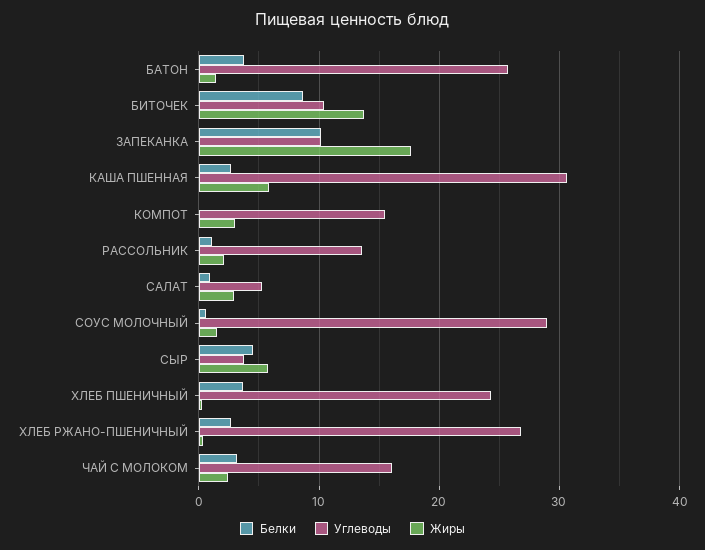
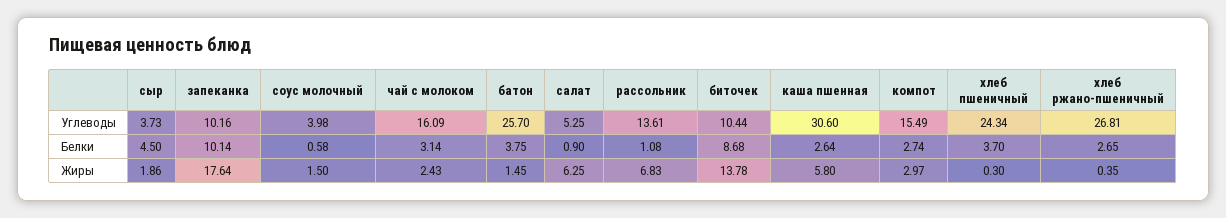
  {
    "Белки": {
      "БАТОН": 3.75,
      "БИТОЧЕК": 8.68,
      "ЗАПЕКАНКА": 10.14,
      "КАША ПШЕННАЯ": 2.64,
-     "КОМПОТ": 0,
+     "КОМПОТ": 2.74,
      "РАССОЛЬНИК": 1.08,
      "САЛАТ": 0.9,
      "СОУС МОЛОЧНЫЙ": 0.58,
      "СЫР": 4.5,
      "ХЛЕБ ПШЕНИЧНЫЙ": 3.7,
      "ХЛЕБ РЖАНО-ПШЕНИЧНЫЙ": 2.65,
      "ЧАЙ С МОЛОКОМ": 3.14
    },
    "Углеводы": {
      "БАТОН": 25.7,
      "БИТОЧЕК": 10.44,
      "ЗАПЕКАНКА": 10.16,
      "КАША ПШЕННАЯ": 30.6,
      "КОМПОТ": 15.49,
      "РАССОЛЬНИК": 13.61,
      "САЛАТ": 5.25,
-     "СОУС МОЛОЧНЫЙ": 29,
+     "СОУС МОЛОЧНЫЙ": 3.98,
      "СЫР": 3.73,
      "ХЛЕБ ПШЕНИЧНЫЙ": 24.34,
      "ХЛЕБ РЖАНО-ПШЕНИЧНЫЙ": 26.81,
      "ЧАЙ С МОЛОКОМ": 16.09
    },
    "Жиры": {
      "БАТОН": 1.45,
      "БИТОЧЕК": 13.78,
      "ЗАПЕКАНКА": 17.64,
      "КАША ПШЕННАЯ": 5.8,
      "КОМПОТ": 2.97,
-     "РАССОЛЬНИК": 2,
+     "РАССОЛЬНИК": 6.83,
-     "САЛАТ": 3,
+     "САЛАТ": 6.25,
      "СОУС МОЛОЧНЫЙ": 1.5,
-     "СЫР": 6,
+     "СЫР": 1.86,
      "ХЛЕБ ПШЕНИЧНЫЙ": 0.3,
      "ХЛЕБ РЖАНО-ПШЕНИЧНЫЙ": 0.35,
      "ЧАЙ С МОЛОКОМ": 2.43
    }
  }

